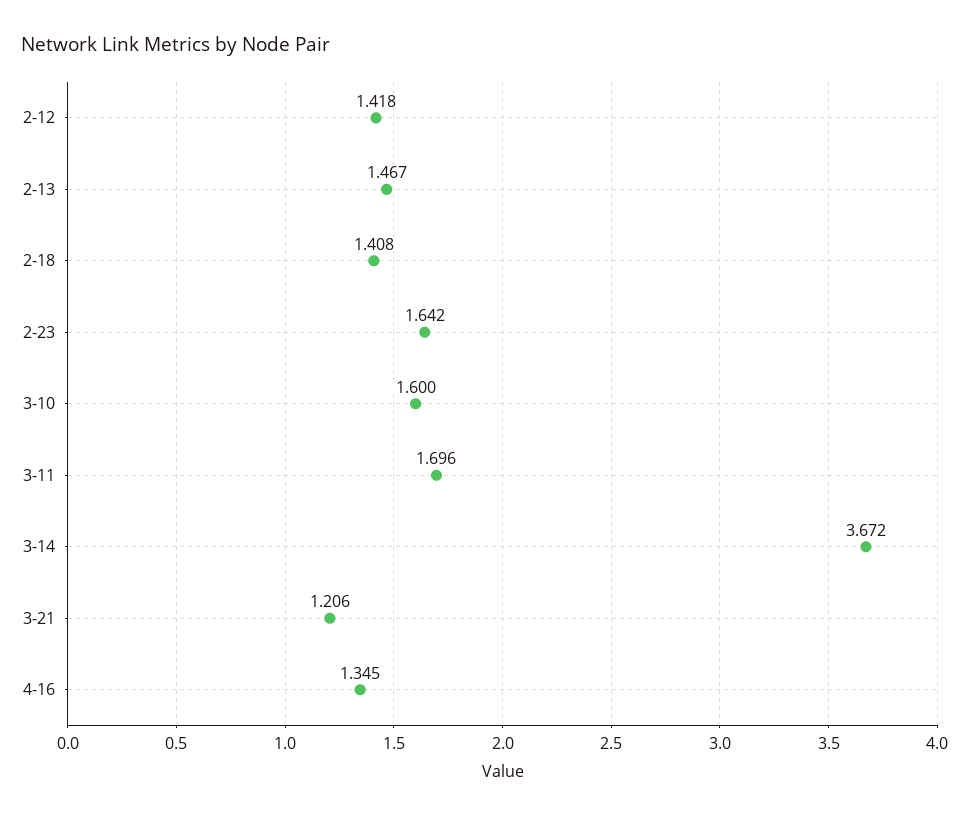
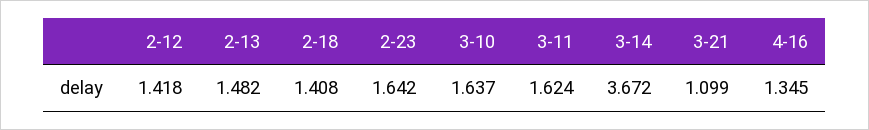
  {
    "2-12": 1.418,
-   "2-13": 1.467,
+   "2-13": 1.482,
    "2-18": 1.408,
    "2-23": 1.642,
-   "3-10": 1.6,
+   "3-10": 1.637,
-   "3-11": 1.696,
+   "3-11": 1.624,
    "3-14": 3.672,
-   "3-21": 1.206,
+   "3-21": 1.099,
    "4-16": 1.345
  }

